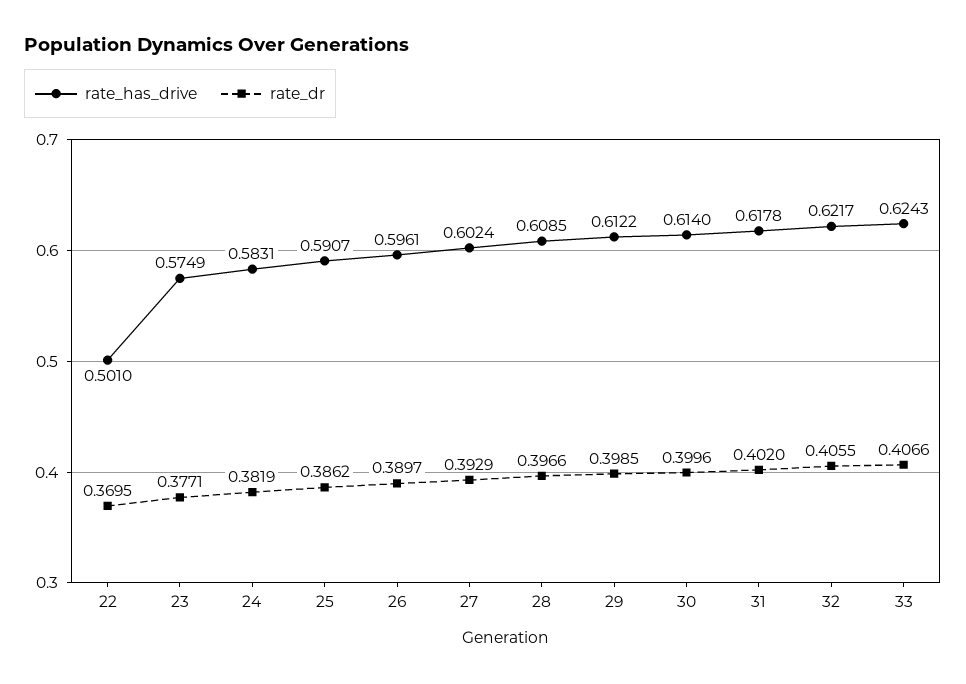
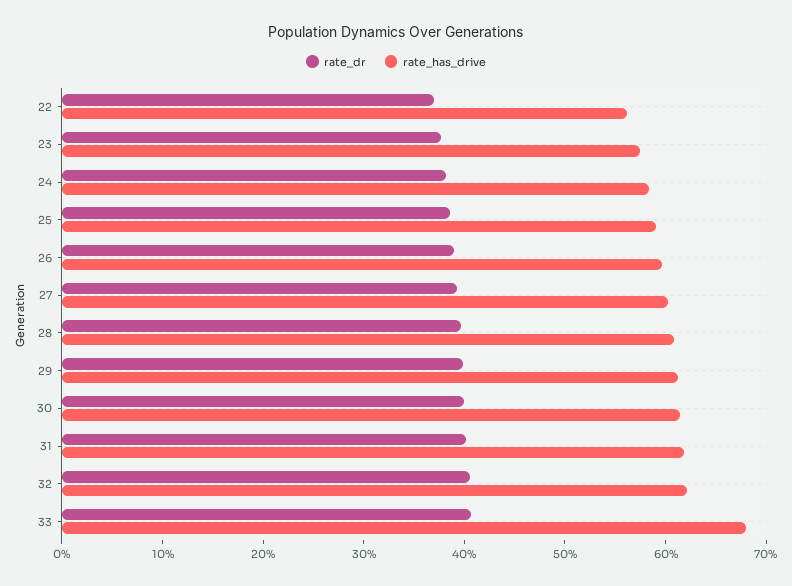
  {
    "rate_has_drive": {
-     "22": 0.501,
+     "22": 0.56,
      "23": 0.5749,
      "24": 0.5831,
      "25": 0.5907,
      "26": 0.5961,
      "27": 0.6024,
      "28": 0.6085,
      "29": 0.6122,
      "30": 0.614,
      "31": 0.6178,
      "32": 0.6217,
-     "33": 0.6243
+     "33": 0.68
    },
    "rate_dr": {
      "22": 0.3695,
      "23": 0.3771,
      "24": 0.3819,
      "25": 0.3862,
      "26": 0.3897,
      "27": 0.3929,
      "28": 0.3966,
      "29": 0.3985,
      "30": 0.3996,
      "31": 0.402,
      "32": 0.4055,
      "33": 0.4066
    }
  }

